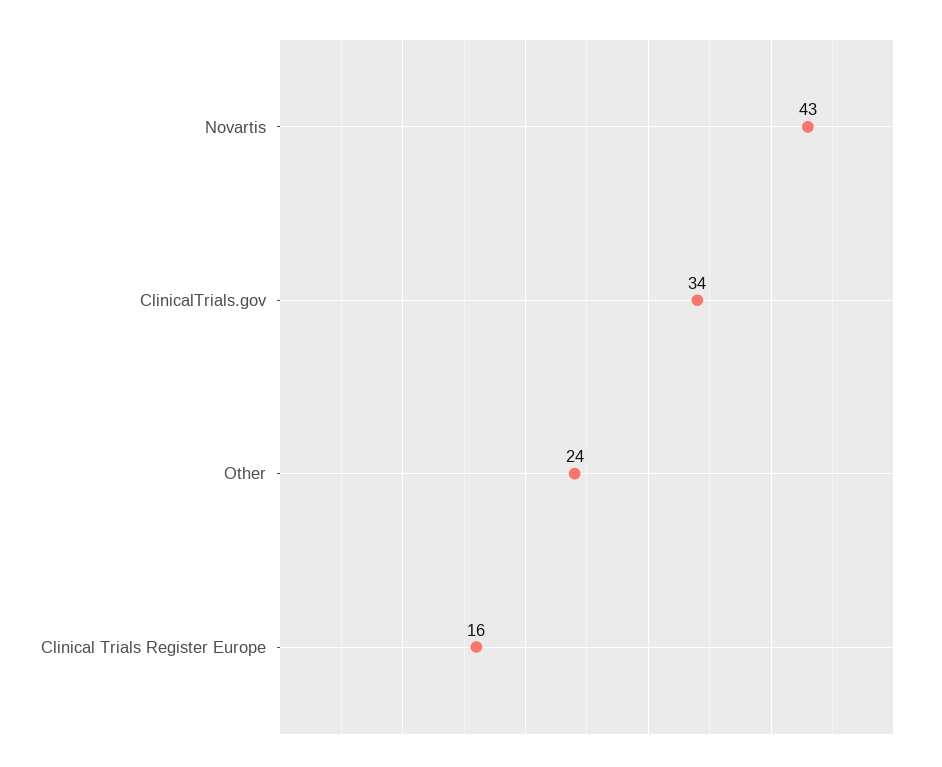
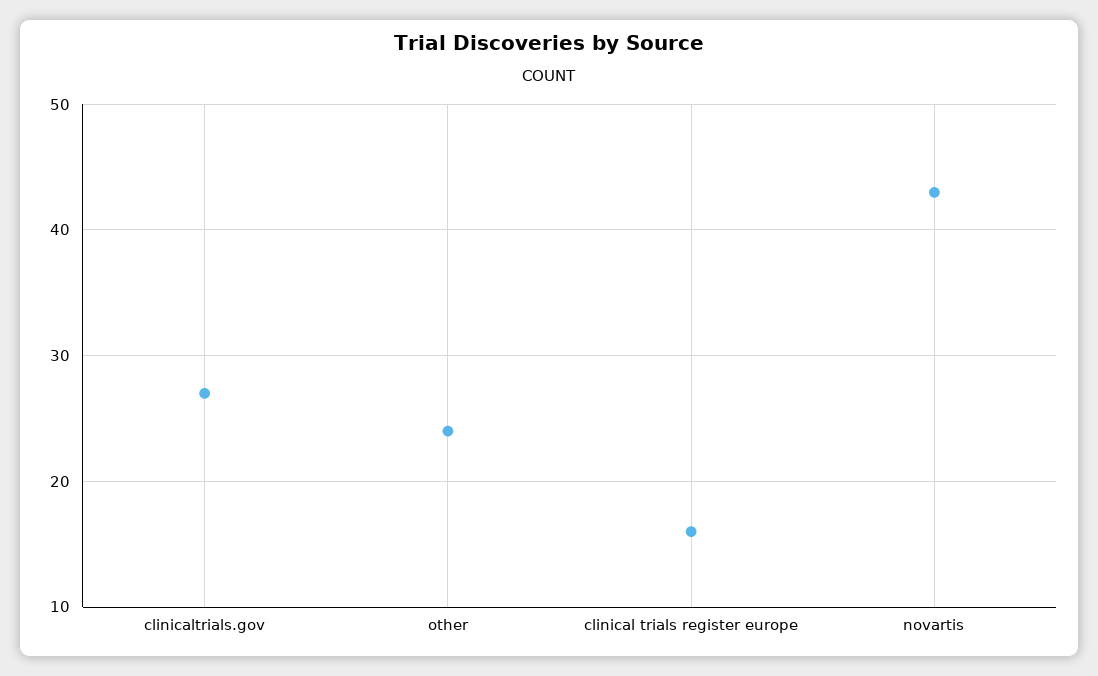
  {
    "Novartis": 43,
-   "ClinicalTrials.gov": 34,
+   "ClinicalTrials.gov": 27,
    "Other": 24,
    "Clinical Trials Register Europe": 16
  }

